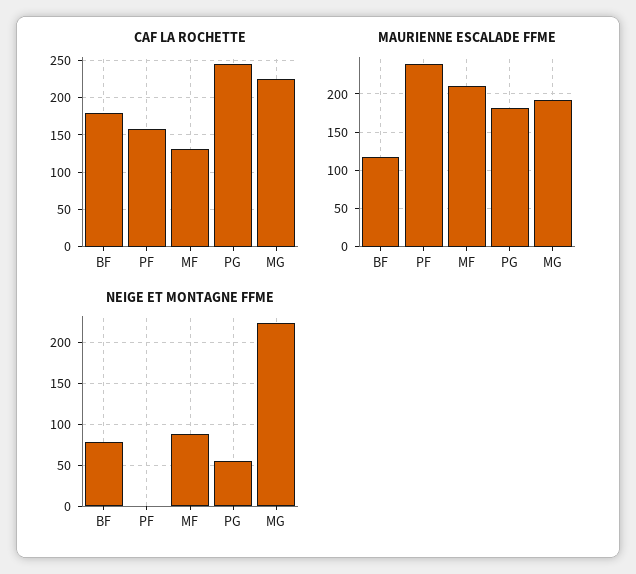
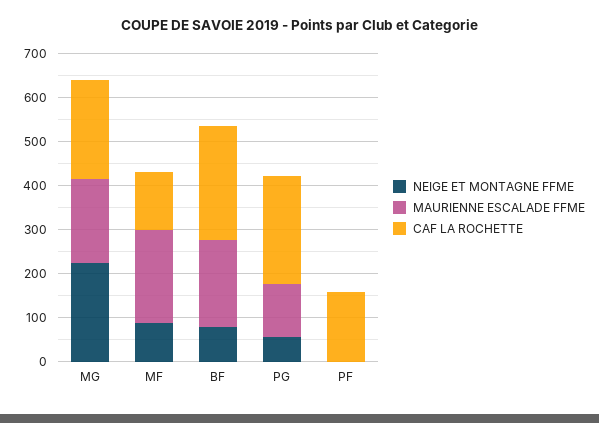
  {
    "CAF LA ROCHETTE": {
-     "BF": 180,
+     "BF": 260,
      "PF": 160,
      "MF": 130,
      "PG": 250,
      "MG": 230
    },
    "MAURIENNE ESCALADE FFME": {
-     "BF": 120,
+     "BF": 200,
-     "PF": 240,
+     "PF": 0,
      "MF": 210,
-     "PG": 180,
+     "PG": 120,
      "MG": 190
    },
    "NEIGE ET MONTAGNE FFME": {
      "BF": 80,
      "PF": 0,
      "MF": 90,
      "PG": 60,
      "MG": 220
    }
  }

